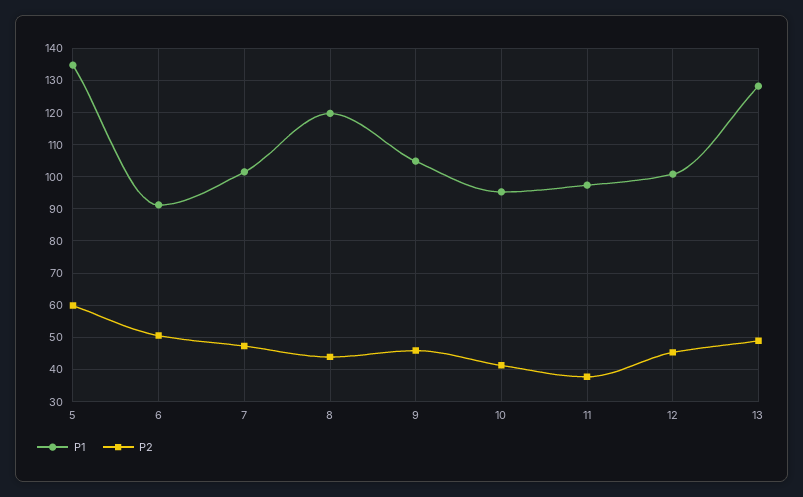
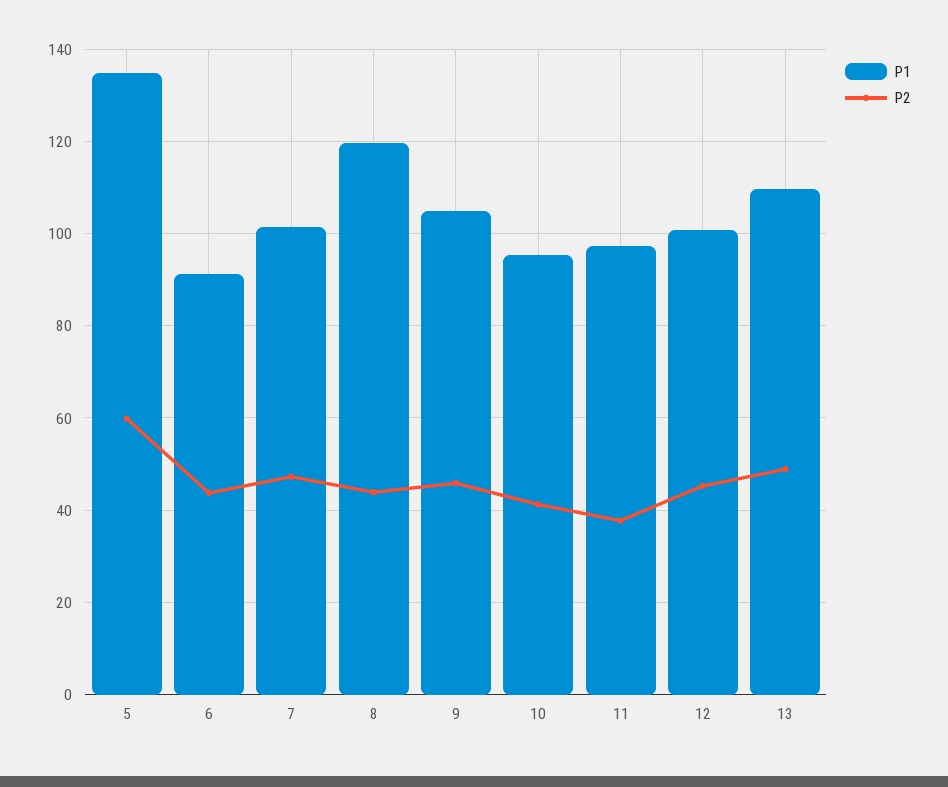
  {
    "P1": {
      "5": 134,
      "6": 92,
      "7": 102,
      "8": 120,
      "9": 104,
      "10": 96,
      "11": 98,
      "12": 100,
-     "13": 128
+     "13": 110
    },
    "P2": {
      "5": 60,
-     "6": 50,
+     "6": 44,
      "7": 48,
      "8": 44,
      "9": 46,
      "10": 42,
      "11": 38,
      "12": 46,
      "13": 48
    }
  }

